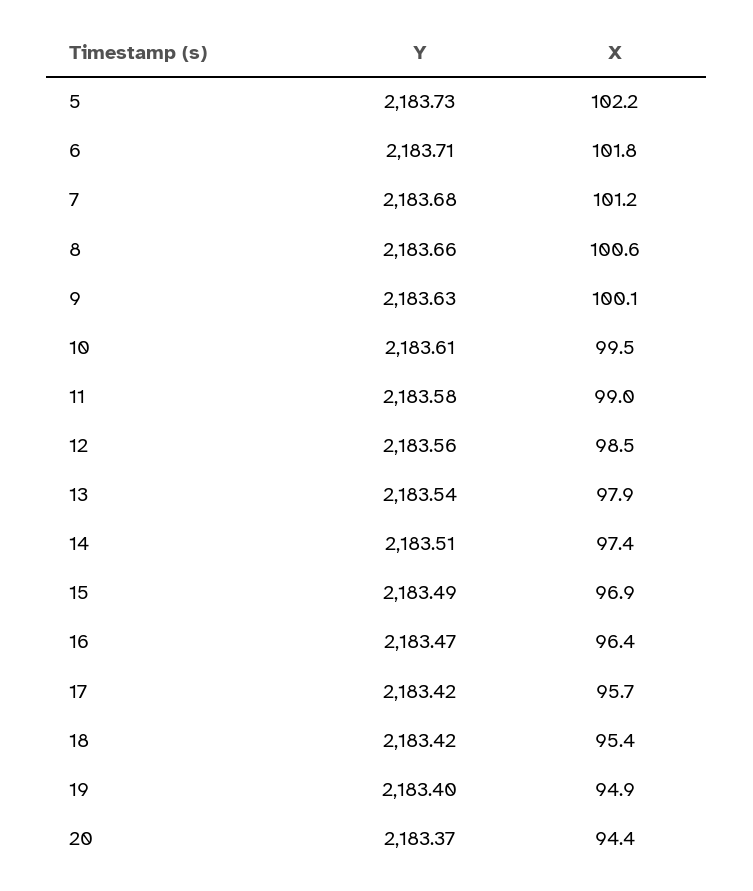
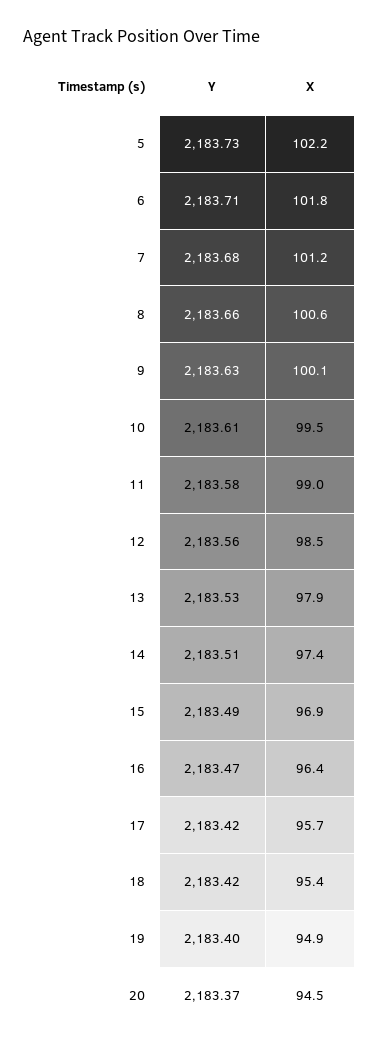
  {
    "Y": {
      "5": 2183.73,
      "6": 2183.71,
      "7": 2183.68,
      "8": 2183.66,
      "9": 2183.63,
      "10": 2183.61,
      "11": 2183.58,
      "12": 2183.56,
-     "13": 2183.54,
+     "13": 2183.53,
      "14": 2183.51,
      "15": 2183.49,
      "16": 2183.47,
      "17": 2183.42,
      "18": 2183.42,
      "19": 2183.4,
      "20": 2183.37
    },
    "X": {
      "5": 102.2,
      "6": 101.8,
      "7": 101.2,
      "8": 100.6,
      "9": 100.1,
      "10": 99.5,
      "11": 99,
      "12": 98.5,
      "13": 97.9,
      "14": 97.4,
      "15": 96.9,
      "16": 96.4,
      "17": 95.7,
      "18": 95.4,
      "19": 94.9,
-     "20": 94.4
+     "20": 94.5
    }
  }

